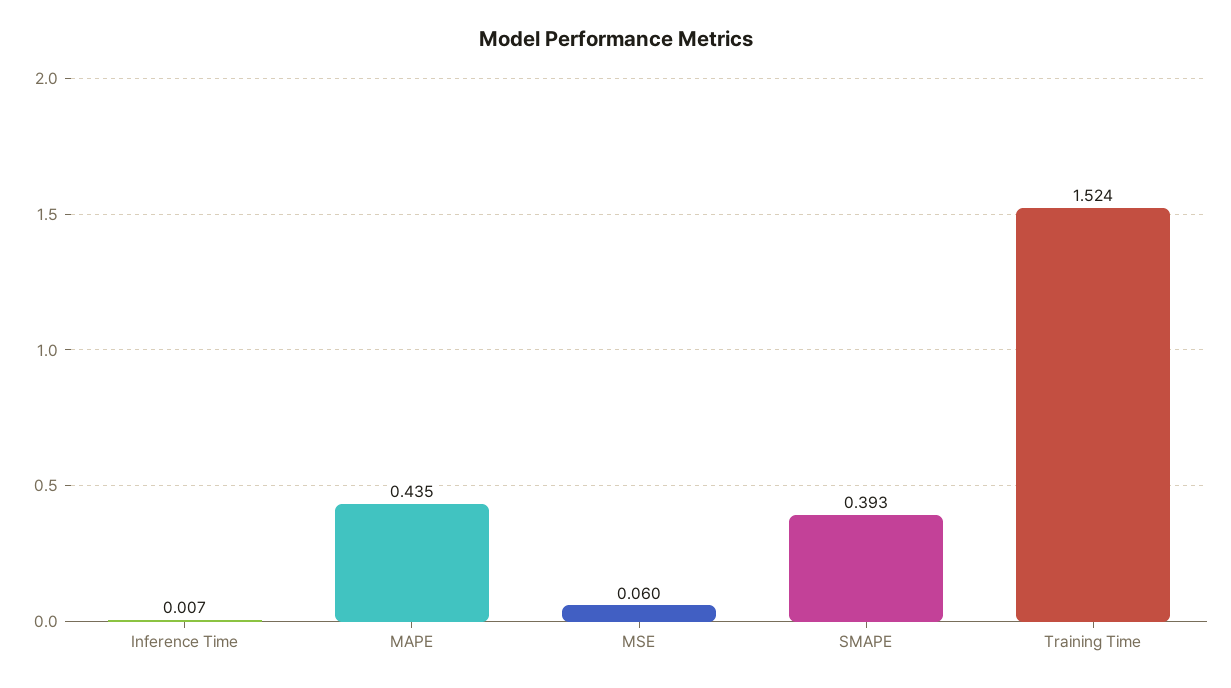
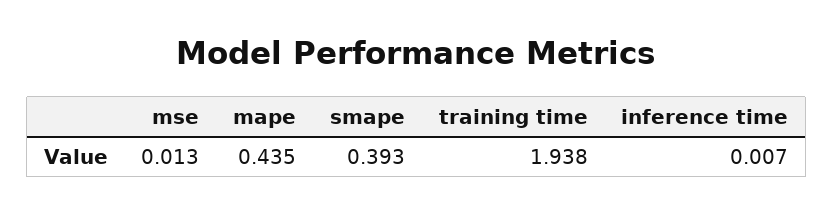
  {
    "Inference Time": 0.007,
    "MAPE": 0.435,
-   "MSE": 0.06,
+   "MSE": 0.013,
    "SMAPE": 0.393,
-   "Training Time": 1.524
+   "Training Time": 1.938
  }

